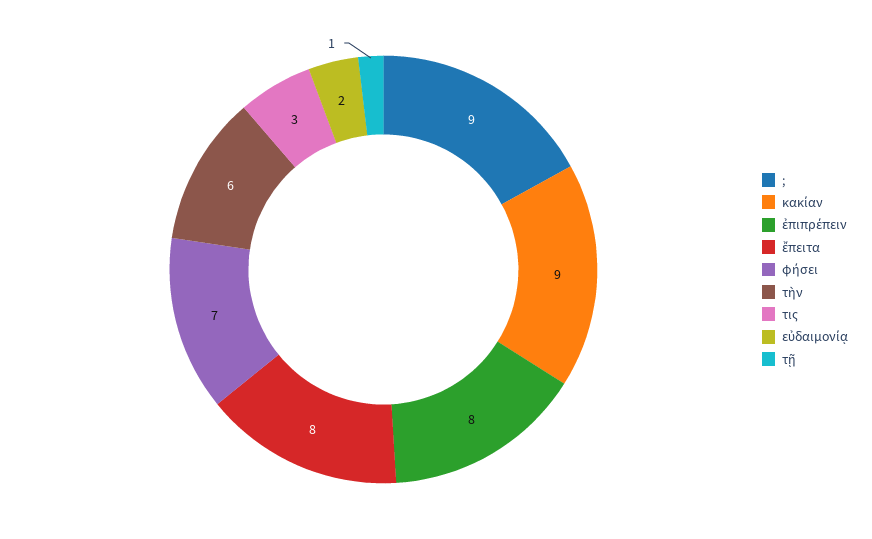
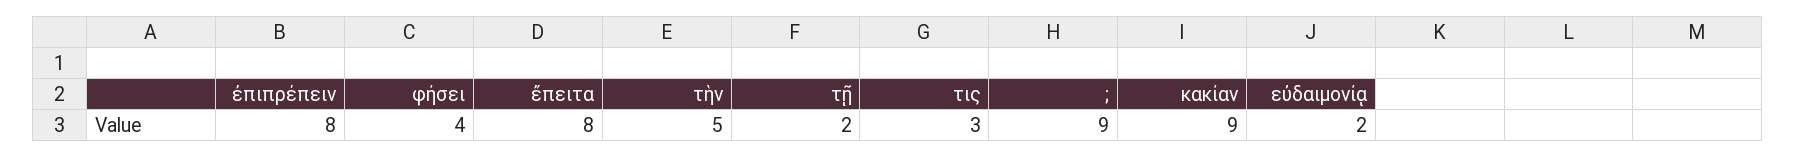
  {
    ";": 9,
    "κακίαν": 9,
    "ἐπιπρέπειν": 8,
    "ἔπειτα": 8,
-   "φήσει": 7,
+   "φήσει": 4,
-   "τὴν": 6,
+   "τὴν": 5,
    "τις": 3,
    "εὐδαιμονίᾳ": 2,
-   "τῇ": 1
+   "τῇ": 2
  }

